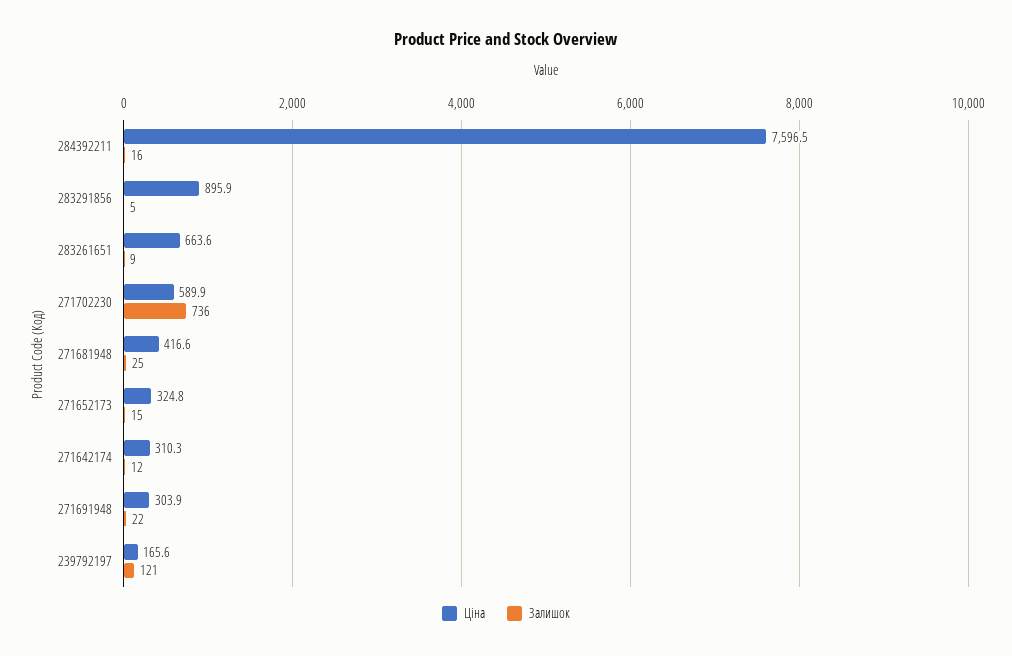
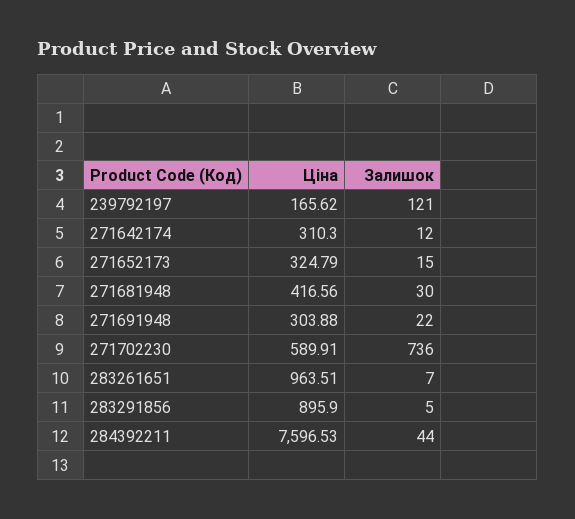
  {
    "Ціна": {
      "284392211": 7596.53,
      "283291856": 895.9,
-     "283261651": 663.6,
+     "283261651": 963.51,
      "271702230": 589.91,
      "271681948": 416.56,
      "271652173": 324.79,
      "271642174": 310.3,
      "271691948": 303.88,
      "239792197": 165.62
    },
    "Залишок": {
-     "284392211": 16,
+     "284392211": 44,
      "283291856": 5,
-     "283261651": 9,
+     "283261651": 7,
      "271702230": 736,
-     "271681948": 25,
+     "271681948": 30,
      "271652173": 15,
      "271642174": 12,
      "271691948": 22,
      "239792197": 121
    }
  }

